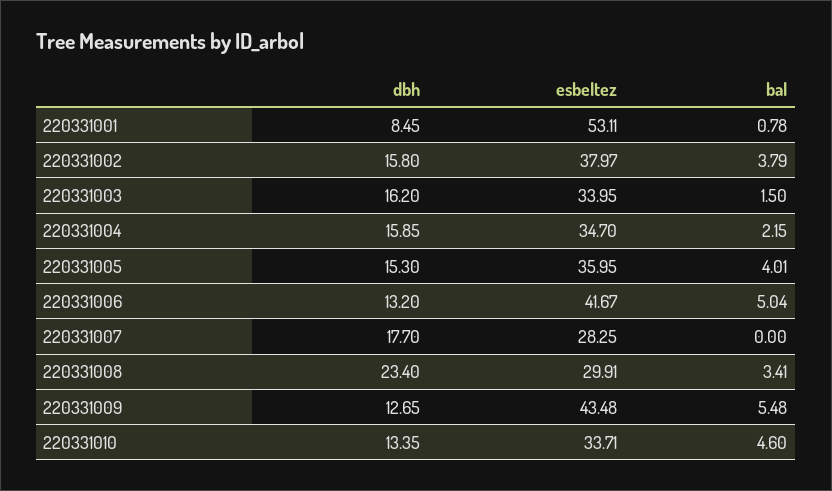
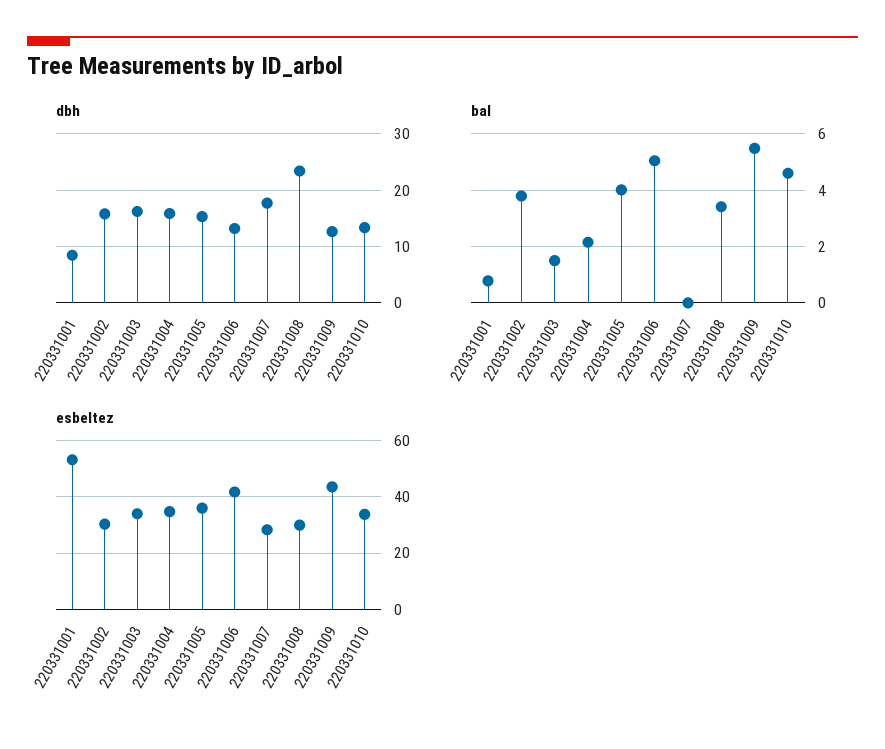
  {
    "dbh": {
      "220331001": 8.45,
      "220331002": 15.8,
      "220331003": 16.2,
      "220331004": 15.85,
      "220331005": 15.3,
      "220331006": 13.2,
      "220331007": 17.7,
      "220331008": 23.4,
      "220331009": 12.65,
      "220331010": 13.35
    },
    "esbeltez": {
      "220331001": 53.11,
-     "220331002": 37.97,
+     "220331002": 30,
      "220331003": 33.95,
      "220331004": 34.7,
      "220331005": 35.95,
      "220331006": 41.67,
      "220331007": 28.25,
      "220331008": 29.91,
      "220331009": 43.48,
      "220331010": 33.71
    },
    "bal": {
      "220331001": 0.78,
      "220331002": 3.79,
      "220331003": 1.5,
      "220331004": 2.15,
      "220331005": 4.01,
      "220331006": 5.04,
      "220331007": 0,
      "220331008": 3.41,
      "220331009": 5.48,
      "220331010": 4.6
    }
  }

